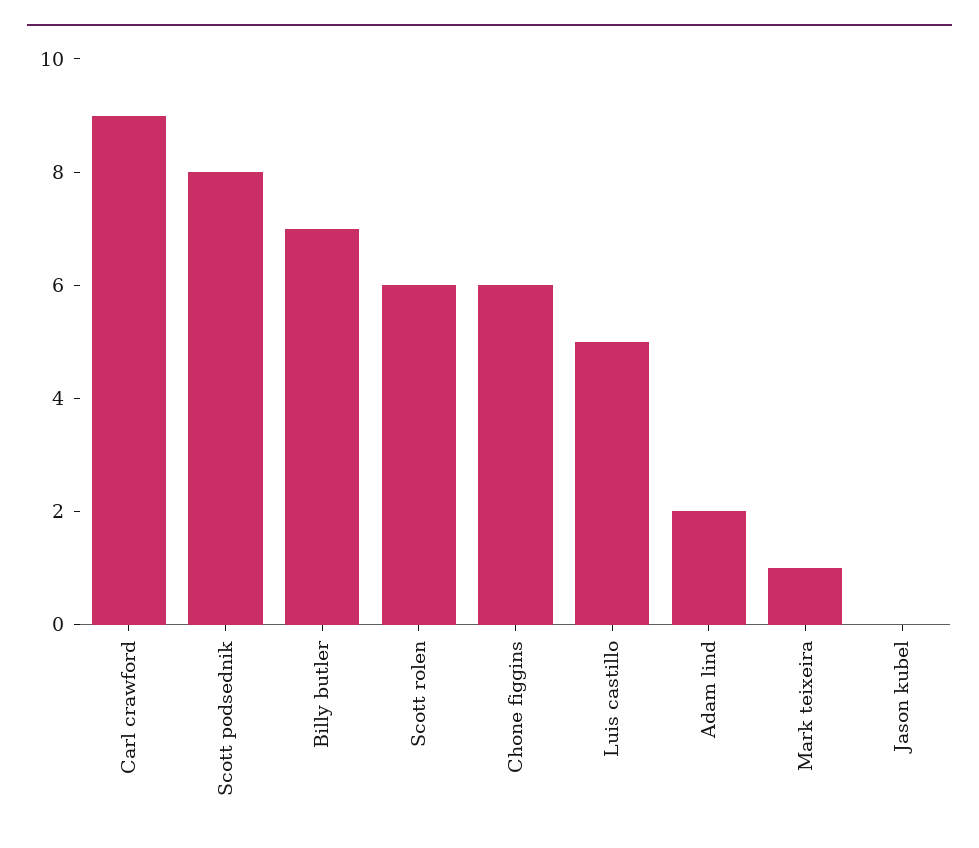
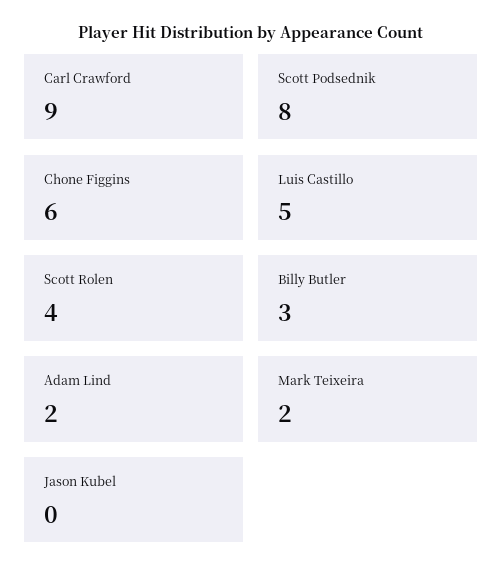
  {
    "Carl crawford": 9,
    "Scott podsednik": 8,
-   "Billy butler": 7,
+   "Billy butler": 3,
-   "Scott rolen": 6,
+   "Scott rolen": 4,
    "Chone figgins": 6,
    "Luis castillo": 5,
    "Adam lind": 2,
-   "Mark teixeira": 1,
+   "Mark teixeira": 2,
    "Jason kubel": 0
  }

